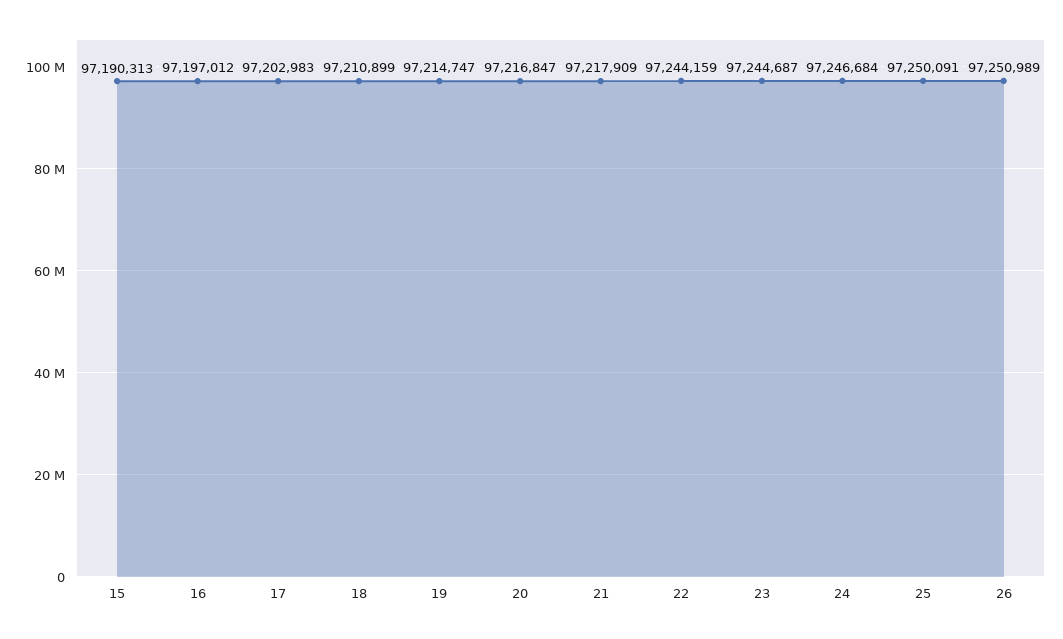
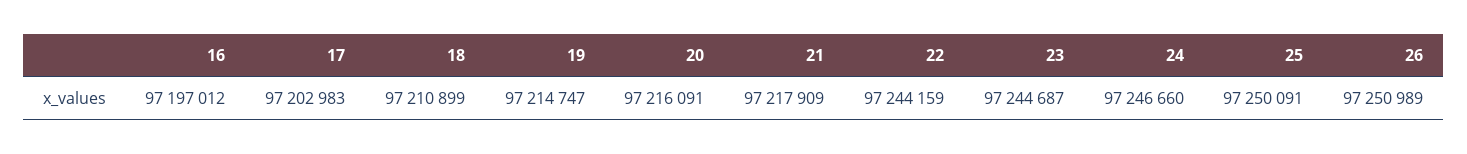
  {
-   "15": 97190313,
    "16": 97197012,
    "17": 97202983,
    "18": 97210899,
    "19": 97214747,
-   "20": 97216847,
+   "20": 97216091,
    "21": 97217909,
    "22": 97244159,
    "23": 97244687,
-   "24": 97246684,
+   "24": 97246660,
    "25": 97250091,
    "26": 97250989
  }

